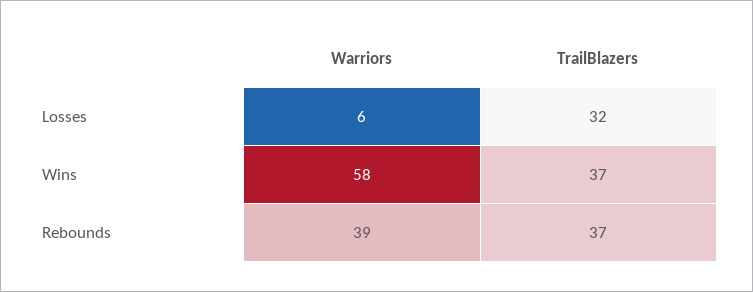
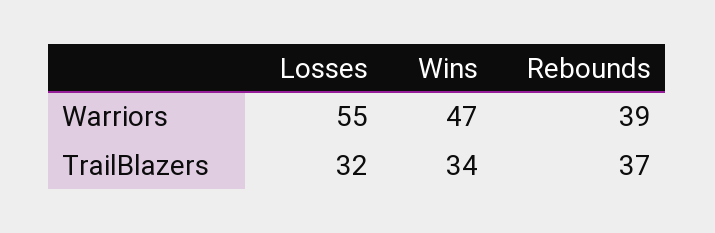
  {
    "Warriors": {
-     "Losses": 6,
+     "Losses": 55,
-     "Wins": 58,
+     "Wins": 47,
      "Rebounds": 39
    },
    "TrailBlazers": {
      "Losses": 32,
-     "Wins": 37,
+     "Wins": 34,
      "Rebounds": 37
    }
  }

